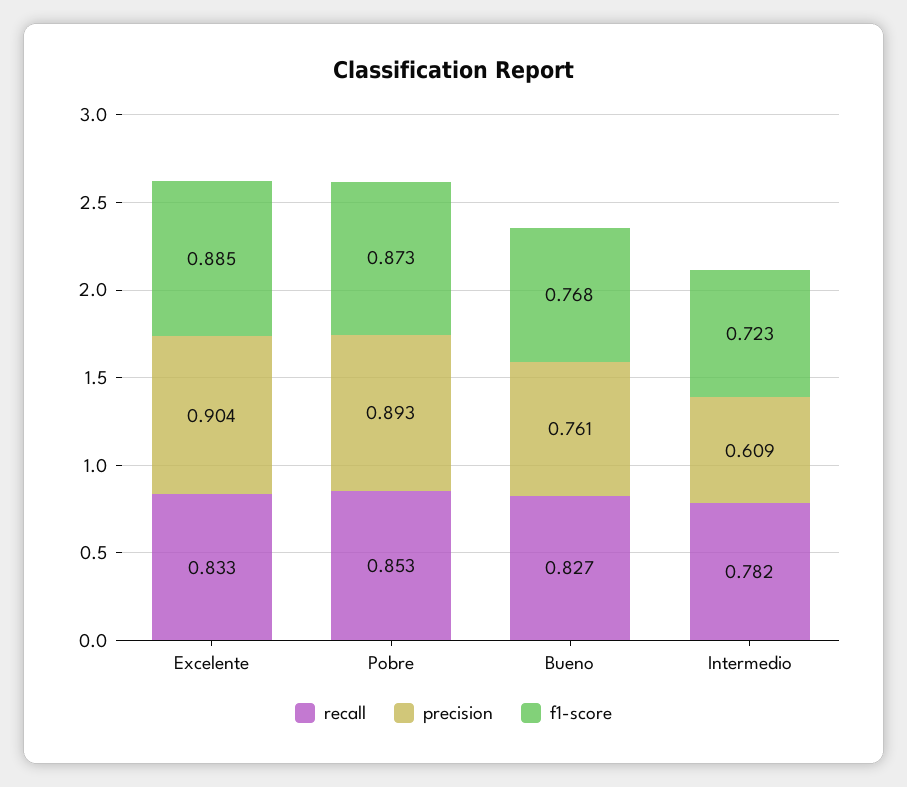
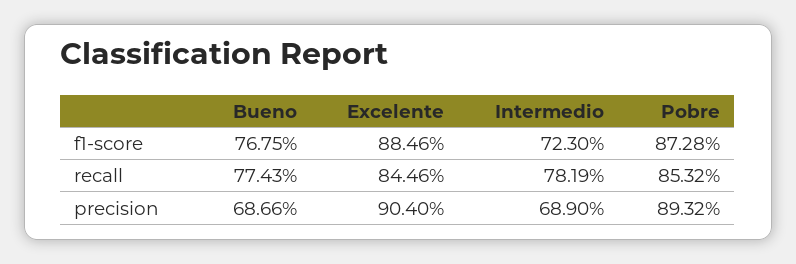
  {
    "recall": {
-     "Excelente": 0.833,
+     "Excelente": 0.8446,
      "Pobre": 0.8532,
-     "Bueno": 0.827,
+     "Bueno": 0.7743,
      "Intermedio": 0.7819
    },
    "precision": {
      "Excelente": 0.904,
      "Pobre": 0.8932,
-     "Bueno": 0.761,
+     "Bueno": 0.6866,
-     "Intermedio": 0.609
+     "Intermedio": 0.689
    },
    "f1-score": {
      "Excelente": 0.8846,
      "Pobre": 0.8728,
      "Bueno": 0.7675,
      "Intermedio": 0.723
    }
  }

